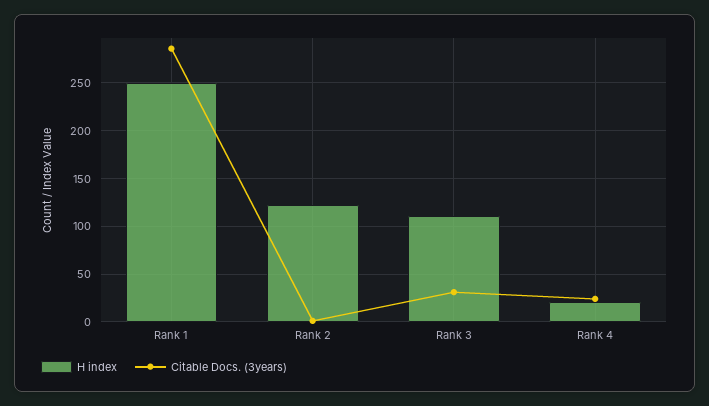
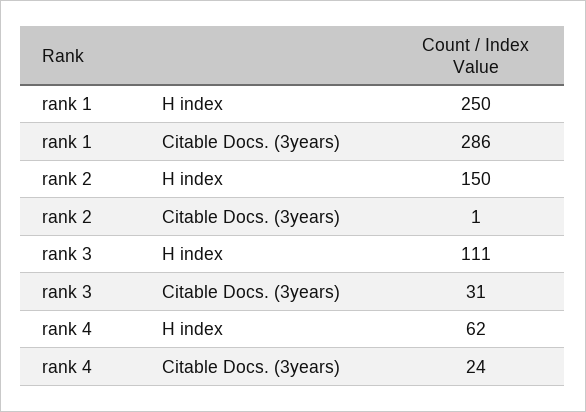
  {
    "H index": {
      "Rank 1": 250,
-     "Rank 2": 120,
+     "Rank 2": 150,
      "Rank 3": 111,
-     "Rank 4": 20
+     "Rank 4": 62
    },
    "Citable Docs. (3years)": {
      "Rank 1": 286,
      "Rank 2": 1,
      "Rank 3": 31,
      "Rank 4": 24
    }
  }

